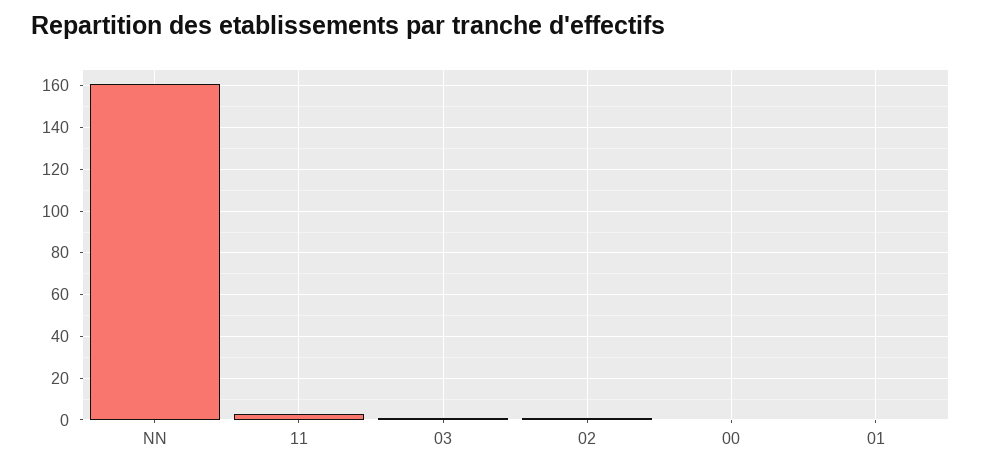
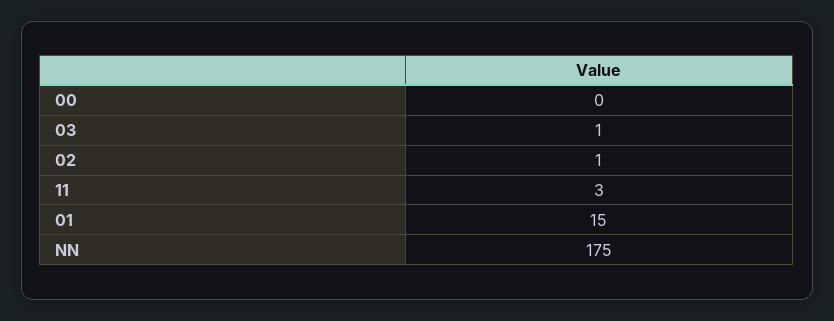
  {
-   "NN": 160,
+   "NN": 175,
    "11": 3,
    "03": 1,
    "02": 1,
    "00": 0,
-   "01": 0
+   "01": 15
  }

